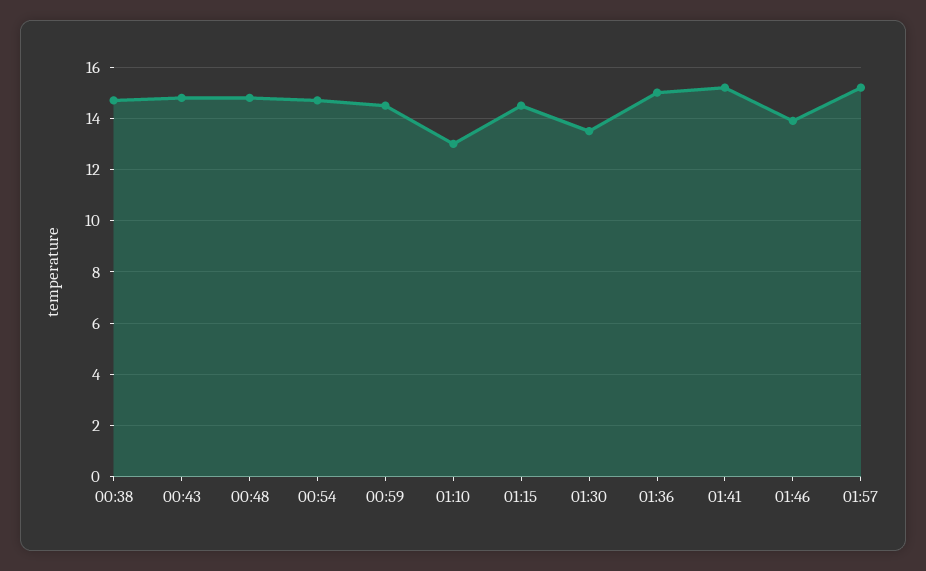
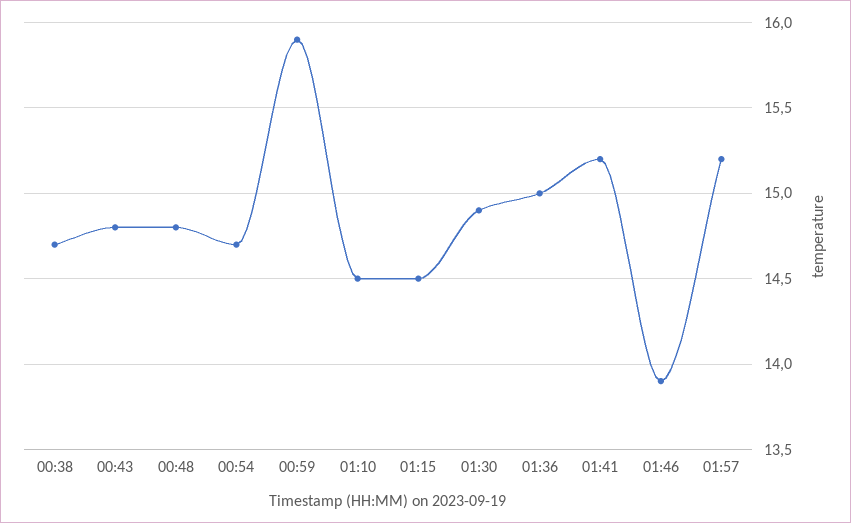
  {
    "00:38": 14.7,
    "00:43": 14.8,
    "00:48": 14.8,
    "00:54": 14.7,
-   "00:59": 14.5,
+   "00:59": 15.9,
-   "01:10": 13,
+   "01:10": 14.5,
    "01:15": 14.5,
-   "01:30": 13.5,
+   "01:30": 14.9,
    "01:36": 15,
    "01:41": 15.2,
    "01:46": 13.9,
    "01:57": 15.2
  }

